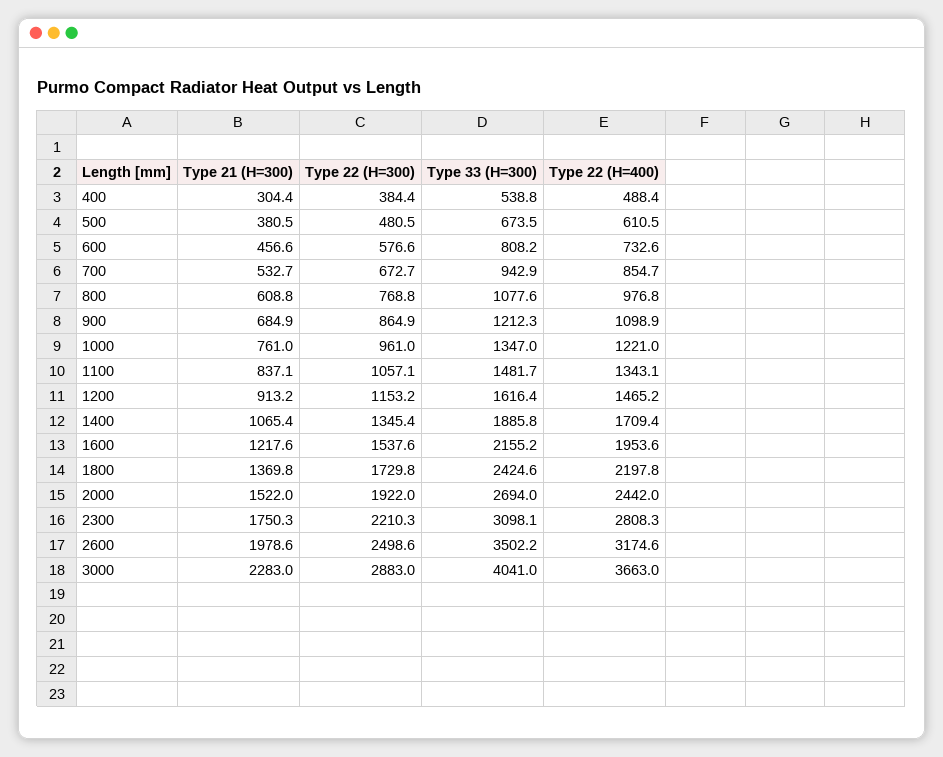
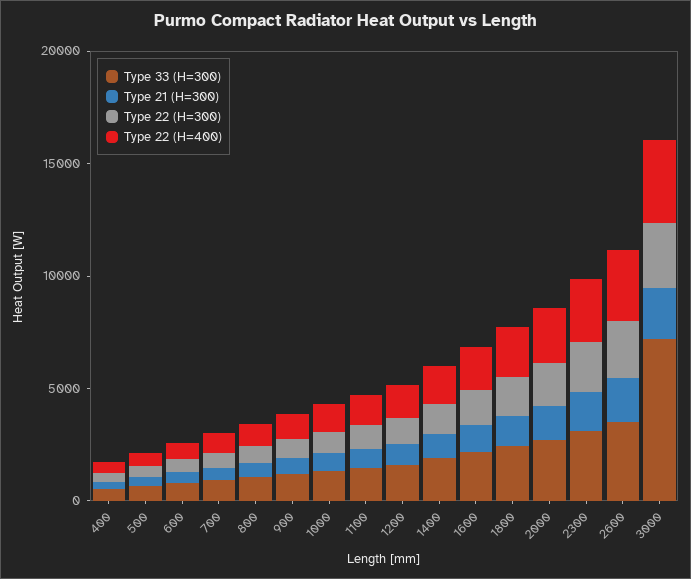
  {
    "Type 21 (H=300)": {
      "400": 304.4,
      "500": 380.5,
      "600": 456.6,
      "700": 532.7,
      "800": 608.8,
      "900": 684.9,
      "1000": 761,
      "1100": 837.1,
      "1200": 913.2,
      "1400": 1065.4,
      "1600": 1217.6,
      "1800": 1369.8,
      "2000": 1522,
      "2300": 1750.3,
      "2600": 1978.6,
      "3000": 2283
    },
    "Type 22 (H=300)": {
      "400": 384.4,
      "500": 480.5,
      "600": 576.6,
      "700": 672.7,
      "800": 768.8,
      "900": 864.9,
      "1000": 961,
      "1100": 1057.1,
      "1200": 1153.2,
      "1400": 1345.4,
      "1600": 1537.6,
      "1800": 1729.8,
      "2000": 1922,
      "2300": 2210.3,
      "2600": 2498.6,
      "3000": 2883
    },
    "Type 33 (H=300)": {
      "400": 538.8,
      "500": 673.5,
      "600": 808.2,
      "700": 942.9,
      "800": 1077.6,
      "900": 1212.3,
      "1000": 1347,
      "1100": 1481.7,
      "1200": 1616.4,
      "1400": 1885.8,
      "1600": 2155.2,
      "1800": 2424.6,
      "2000": 2694,
      "2300": 3098.1,
      "2600": 3502.2,
-     "3000": 4041
+     "3000": 7000
    },
    "Type 22 (H=400)": {
      "400": 488.4,
      "500": 610.5,
      "600": 732.6,
      "700": 854.7,
      "800": 976.8,
      "900": 1098.9,
      "1000": 1221,
      "1100": 1343.1,
      "1200": 1465.2,
      "1400": 1709.4,
      "1600": 1953.6,
      "1800": 2197.8,
      "2000": 2442,
      "2300": 2808.3,
      "2600": 3174.6,
      "3000": 3663
    }
  }

